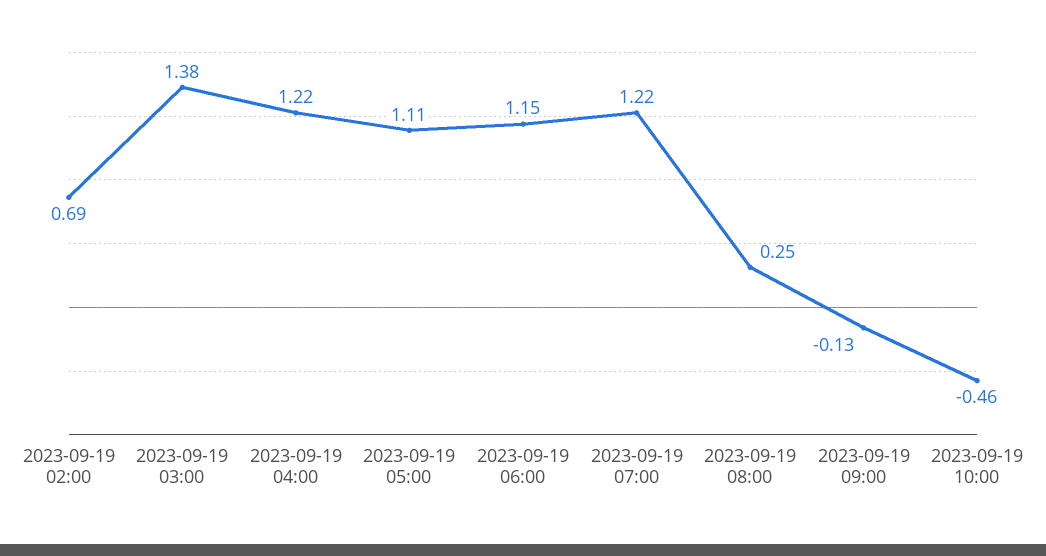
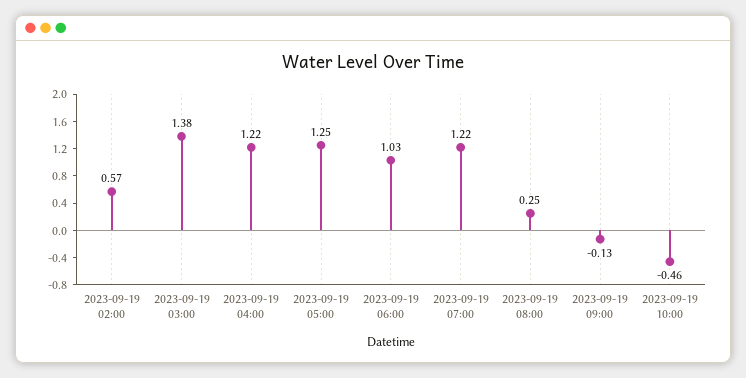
  {
-   "2023-09-19 02:00": 0.69,
+   "2023-09-19 02:00": 0.57,
    "2023-09-19 03:00": 1.38,
    "2023-09-19 04:00": 1.22,
-   "2023-09-19 05:00": 1.11,
+   "2023-09-19 05:00": 1.25,
-   "2023-09-19 06:00": 1.15,
+   "2023-09-19 06:00": 1.03,
    "2023-09-19 07:00": 1.22,
    "2023-09-19 08:00": 0.25,
    "2023-09-19 09:00": -0.13,
    "2023-09-19 10:00": -0.46
  }

